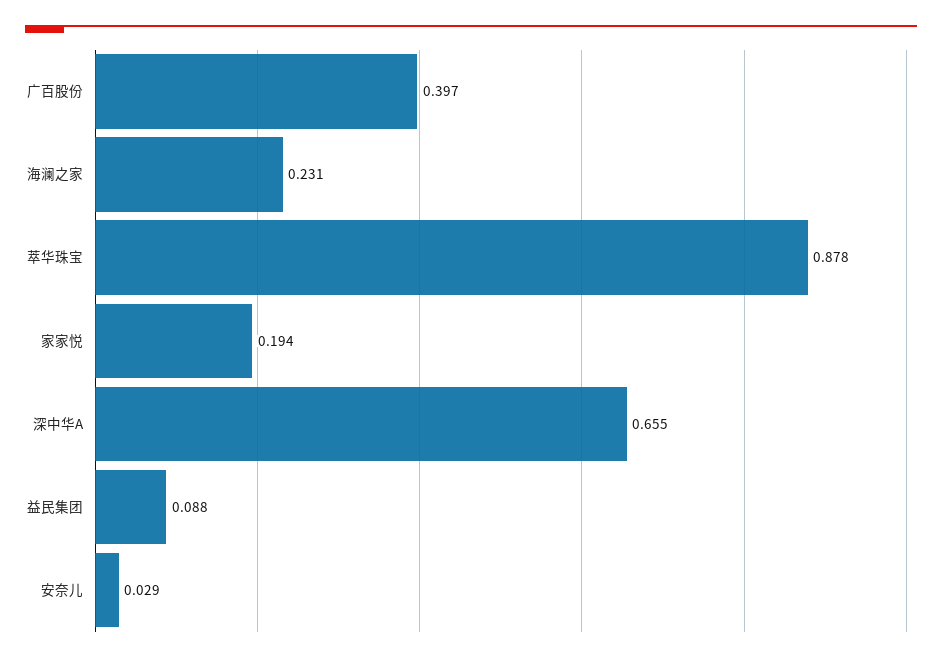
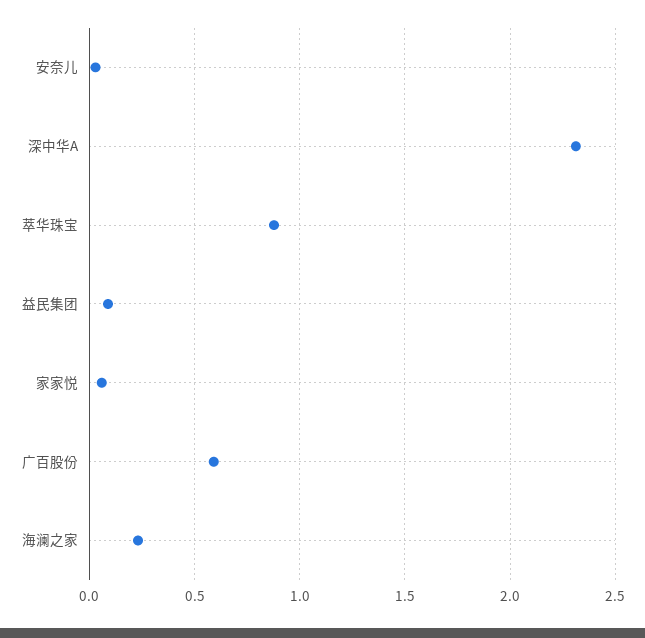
  {
-   "广百股份": 0.397,
+   "广百股份": 0.6,
    "海澜之家": 0.231,
    "萃华珠宝": 0.878,
-   "家家悦": 0.194,
+   "家家悦": 0.05,
-   "深中华A": 0.655,
+   "深中华A": 2.3,
    "益民集团": 0.088,
    "安奈儿": 0.029
  }

